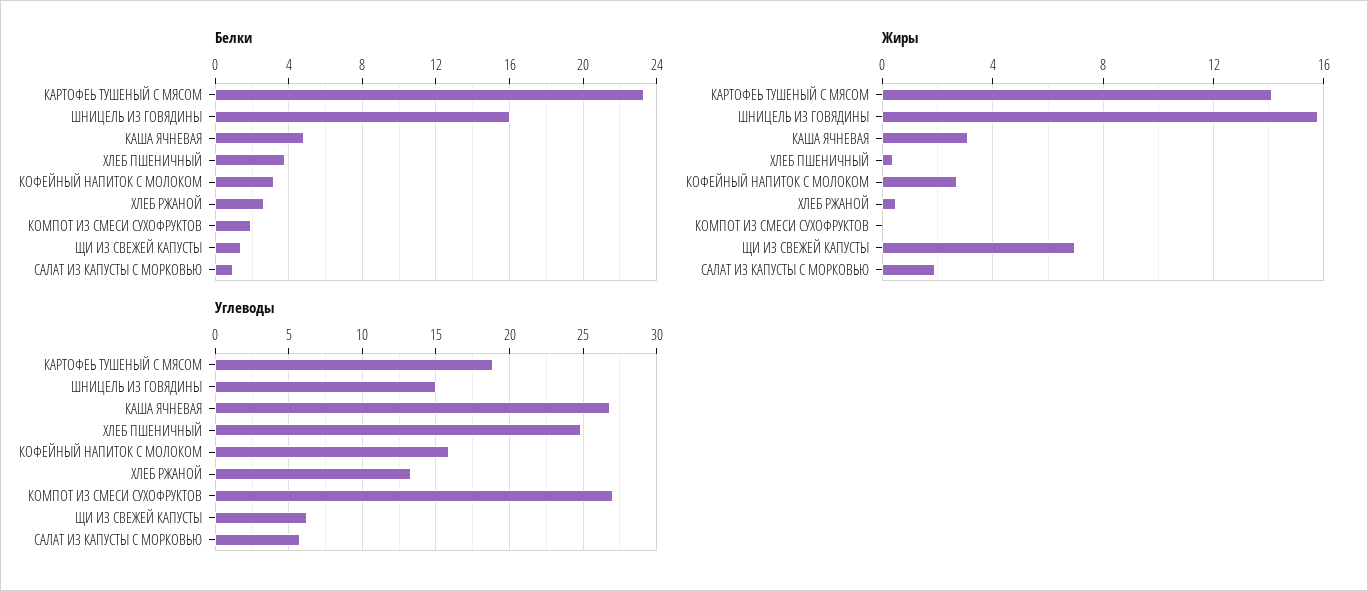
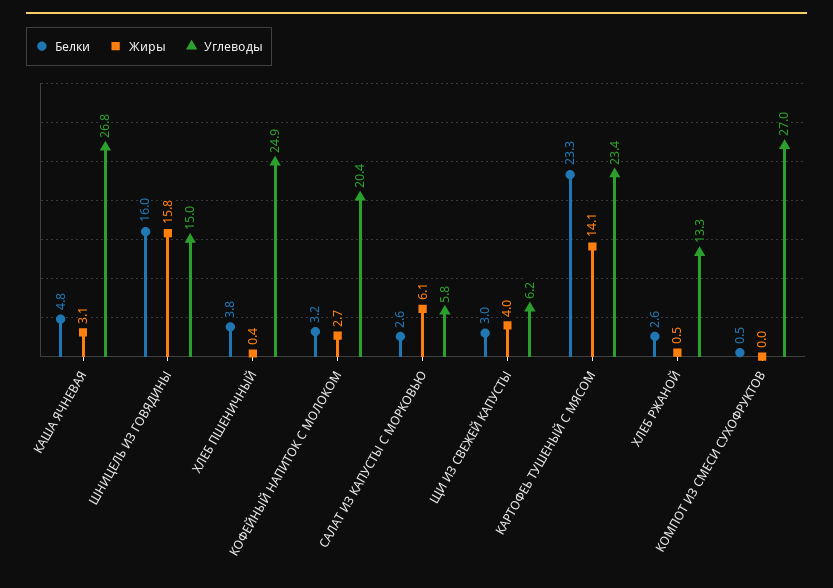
  {
    "Белки": {
      "КАРТОФЕЬ ТУШЕНЫЙ С МЯСОМ": 23.3,
      "ШНИЦЕЛЬ ИЗ ГОВЯДИНЫ": 16,
      "КАША ЯЧНЕВАЯ": 4.8,
      "ХЛЕБ ПШЕНИЧНЫЙ": 3.8,
      "КОФЕЙНЫЙ НАПИТОК С МОЛОКОМ": 3.2,
      "ХЛЕБ РЖАНОЙ": 2.6,
-     "КОМПОТ ИЗ СМЕСИ СУХОФРУКТОВ": 2,
+     "КОМПОТ ИЗ СМЕСИ СУХОФРУКТОВ": 0.5,
-     "ЩИ ИЗ СВЕЖЕЙ КАПУСТЫ": 1.5,
+     "ЩИ ИЗ СВЕЖЕЙ КАПУСТЫ": 3,
-     "САЛАТ ИЗ КАПУСТЫ С МОРКОВЬЮ": 1
+     "САЛАТ ИЗ КАПУСТЫ С МОРКОВЬЮ": 2.6
    },
    "Жиры": {
      "КАРТОФЕЬ ТУШЕНЫЙ С МЯСОМ": 14.1,
      "ШНИЦЕЛЬ ИЗ ГОВЯДИНЫ": 15.8,
      "КАША ЯЧНЕВАЯ": 3.1,
      "ХЛЕБ ПШЕНИЧНЫЙ": 0.4,
      "КОФЕЙНЫЙ НАПИТОК С МОЛОКОМ": 2.7,
      "ХЛЕБ РЖАНОЙ": 0.5,
      "КОМПОТ ИЗ СМЕСИ СУХОФРУКТОВ": 0,
-     "ЩИ ИЗ СВЕЖЕЙ КАПУСТЫ": 7,
+     "ЩИ ИЗ СВЕЖЕЙ КАПУСТЫ": 4,
-     "САЛАТ ИЗ КАПУСТЫ С МОРКОВЬЮ": 2
+     "САЛАТ ИЗ КАПУСТЫ С МОРКОВЬЮ": 6.1
    },
    "Углеводы": {
-     "КАРТОФЕЬ ТУШЕНЫЙ С МЯСОМ": 19,
+     "КАРТОФЕЬ ТУШЕНЫЙ С МЯСОМ": 23.4,
      "ШНИЦЕЛЬ ИЗ ГОВЯДИНЫ": 15,
      "КАША ЯЧНЕВАЯ": 26.8,
      "ХЛЕБ ПШЕНИЧНЫЙ": 24.9,
-     "КОФЕЙНЫЙ НАПИТОК С МОЛОКОМ": 16,
+     "КОФЕЙНЫЙ НАПИТОК С МОЛОКОМ": 20.4,
      "ХЛЕБ РЖАНОЙ": 13.3,
      "КОМПОТ ИЗ СМЕСИ СУХОФРУКТОВ": 27,
      "ЩИ ИЗ СВЕЖЕЙ КАПУСТЫ": 6.2,
      "САЛАТ ИЗ КАПУСТЫ С МОРКОВЬЮ": 5.8
    }
  }

